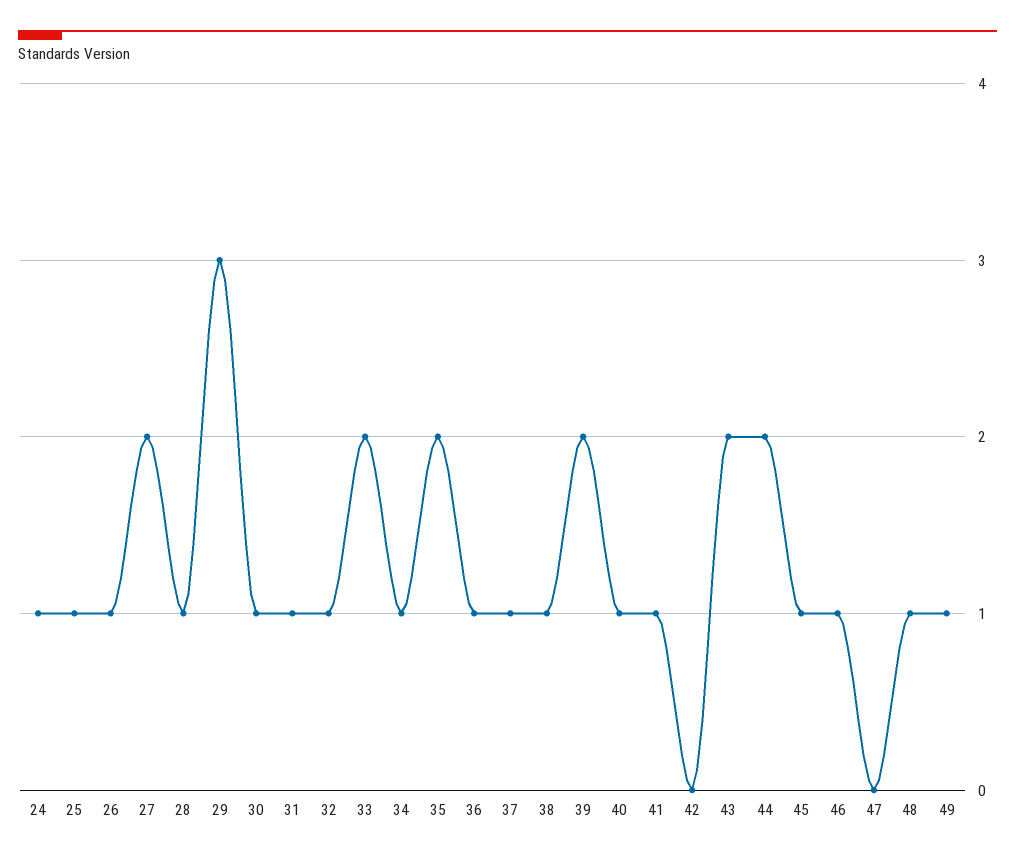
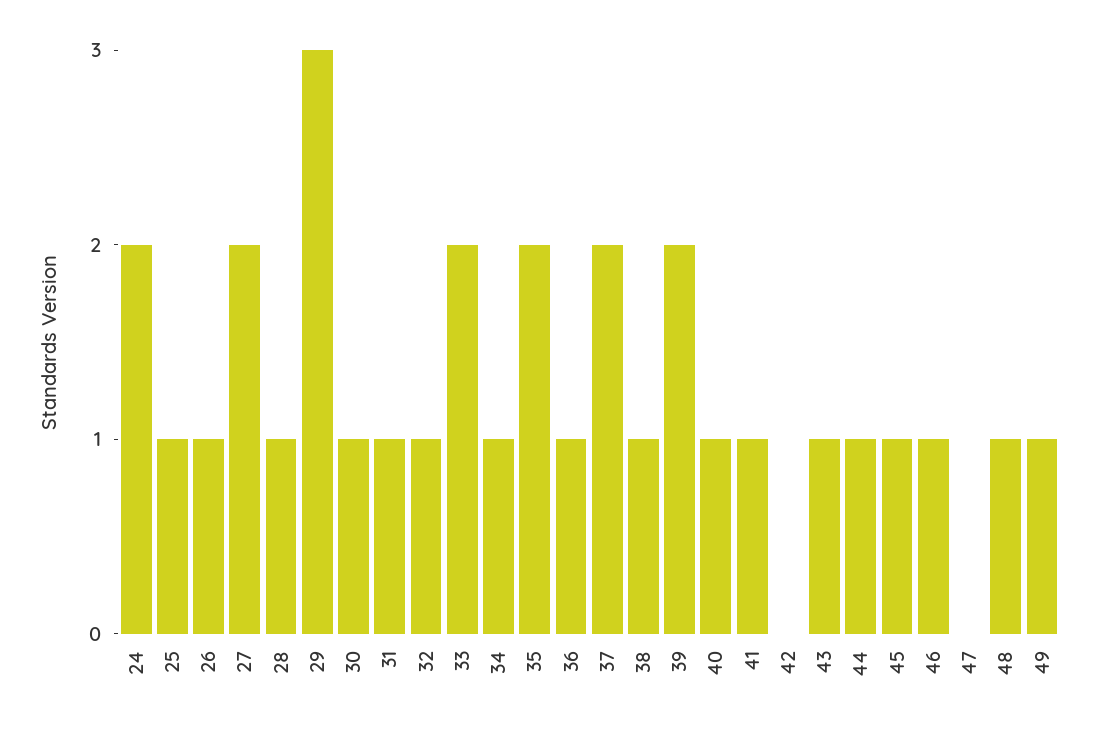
  {
-   "24": 1,
+   "24": 2,
    "25": 1,
    "26": 1,
    "27": 2,
    "28": 1,
    "29": 3,
    "30": 1,
    "31": 1,
    "32": 1,
    "33": 2,
    "34": 1,
    "35": 2,
    "36": 1,
-   "37": 1,
+   "37": 2,
    "38": 1,
    "39": 2,
    "40": 1,
    "41": 1,
    "42": 0,
-   "43": 2,
+   "43": 1,
-   "44": 2,
+   "44": 1,
    "45": 1,
    "46": 1,
    "47": 0,
    "48": 1,
    "49": 1
  }

